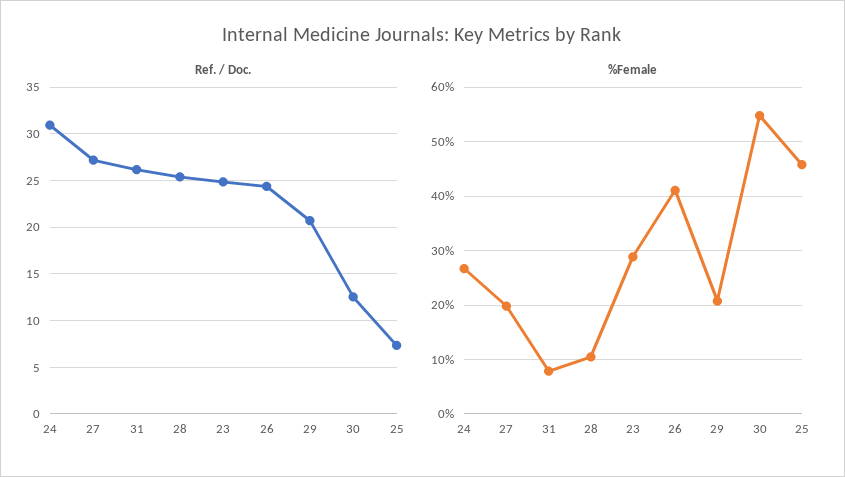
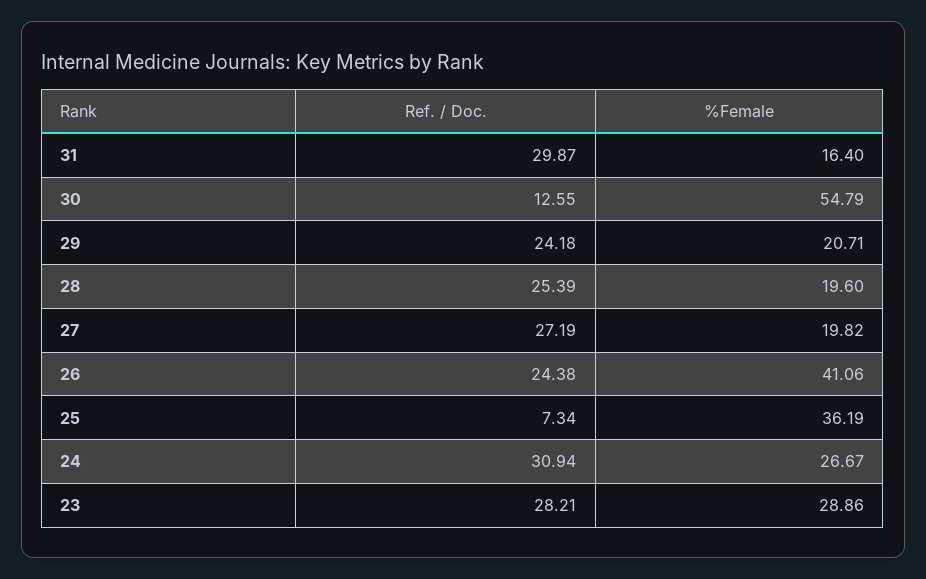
  {
    "Ref. / Doc.": {
      "24": 30.94,
      "27": 27.19,
-     "31": 26,
+     "31": 29.87,
      "28": 25.39,
-     "23": 25,
+     "23": 28.21,
      "26": 24.38,
-     "29": 21,
+     "29": 24.18,
      "30": 12.55,
      "25": 7.34
    },
    "%Female": {
      "24": 26.67,
      "27": 19.82,
-     "31": 8,
+     "31": 16.4,
-     "28": 10,
+     "28": 19.6,
      "23": 28.86,
      "26": 41.06,
      "29": 20.71,
      "30": 54.79,
-     "25": 46
+     "25": 36.19
    }
  }

